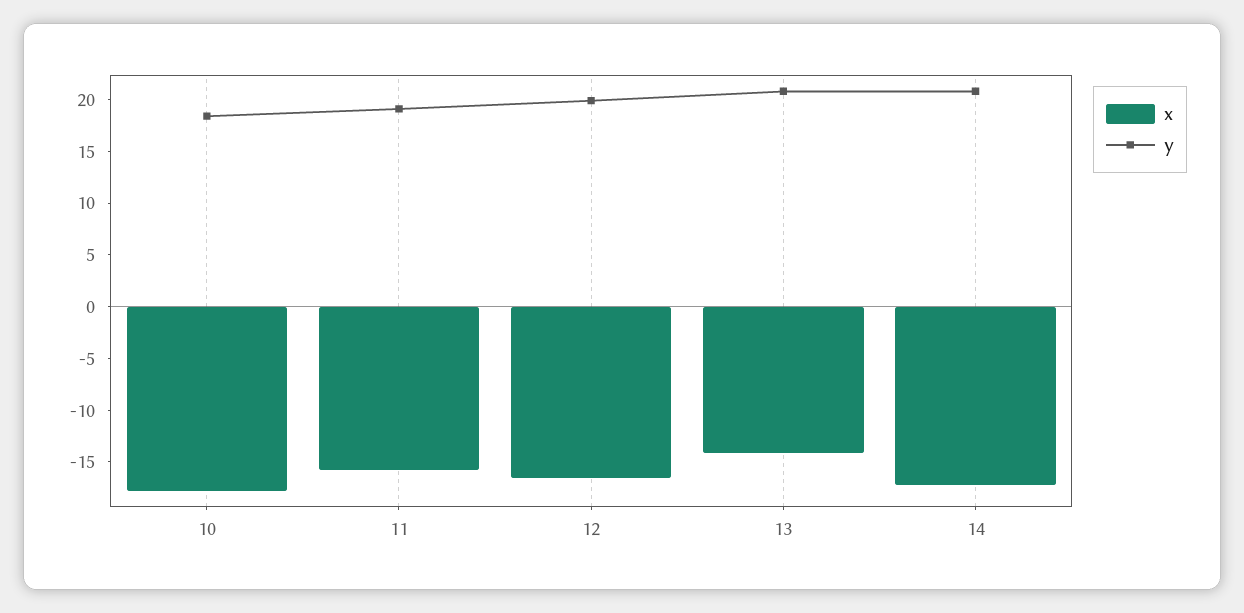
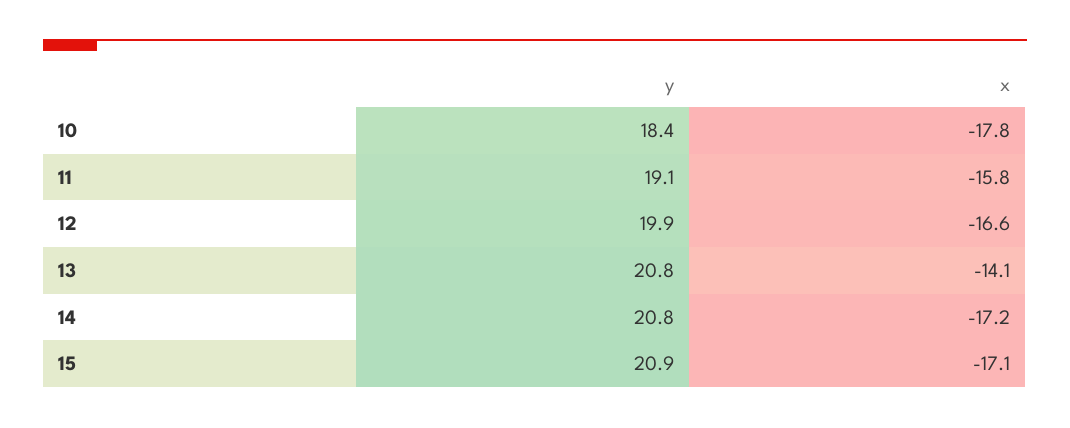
  {
    "x": {
      "10": -17.8,
      "11": -15.8,
      "12": -16.6,
      "13": -14.1,
-     "14": -17.2
+     "14": -17.2,
+     "15": -17.1
    },
    "y": {
      "10": 18.4,
      "11": 19.1,
      "12": 19.9,
      "13": 20.8,
-     "14": 20.8
+     "14": 20.8,
+     "15": 20.9
    }
  }

